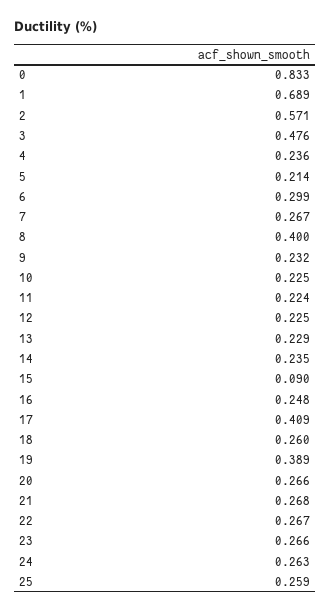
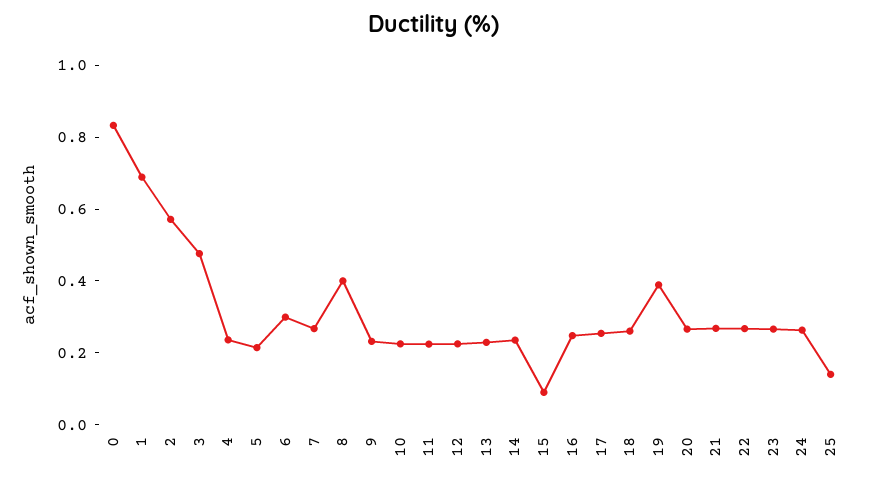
  {
    "0": 0.833,
    "1": 0.689,
    "2": 0.571,
    "3": 0.476,
    "4": 0.236,
    "5": 0.214,
    "6": 0.299,
    "7": 0.267,
    "8": 0.4,
    "9": 0.232,
    "10": 0.225,
    "11": 0.224,
    "12": 0.225,
    "13": 0.229,
    "14": 0.235,
    "15": 0.09,
    "16": 0.248,
-   "17": 0.409,
+   "17": 0.25,
    "18": 0.26,
    "19": 0.389,
    "20": 0.266,
    "21": 0.268,
    "22": 0.267,
    "23": 0.266,
    "24": 0.263,
-   "25": 0.259
+   "25": 0.15
  }

